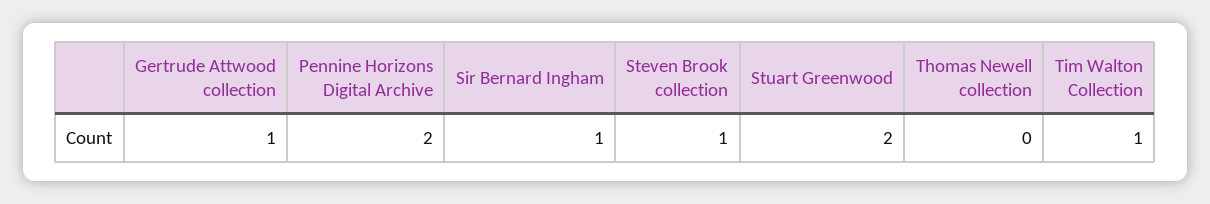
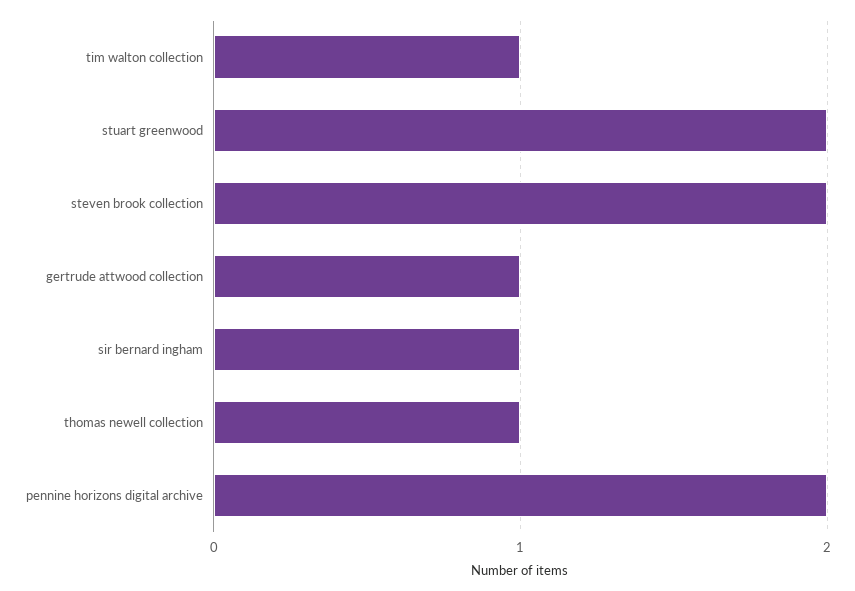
  {
    "Gertrude Attwood collection": 1,
    "Pennine Horizons Digital Archive": 2,
    "Sir Bernard Ingham": 1,
-   "Steven Brook collection": 1,
+   "Steven Brook collection": 2,
    "Stuart Greenwood": 2,
-   "Thomas Newell collection": 0,
+   "Thomas Newell collection": 1,
    "Tim Walton Collection": 1
  }

